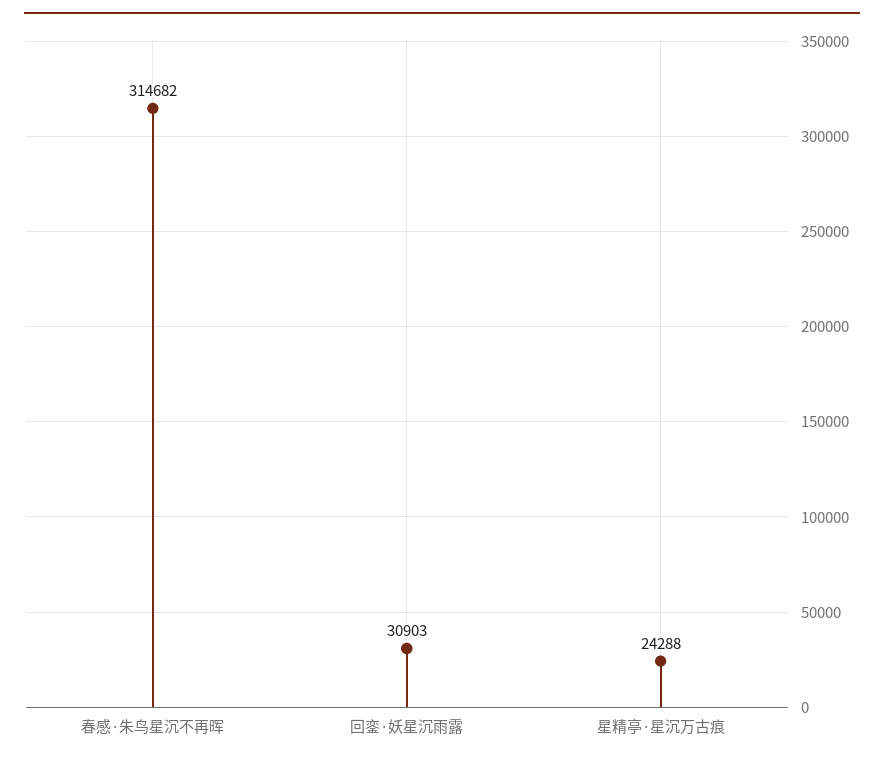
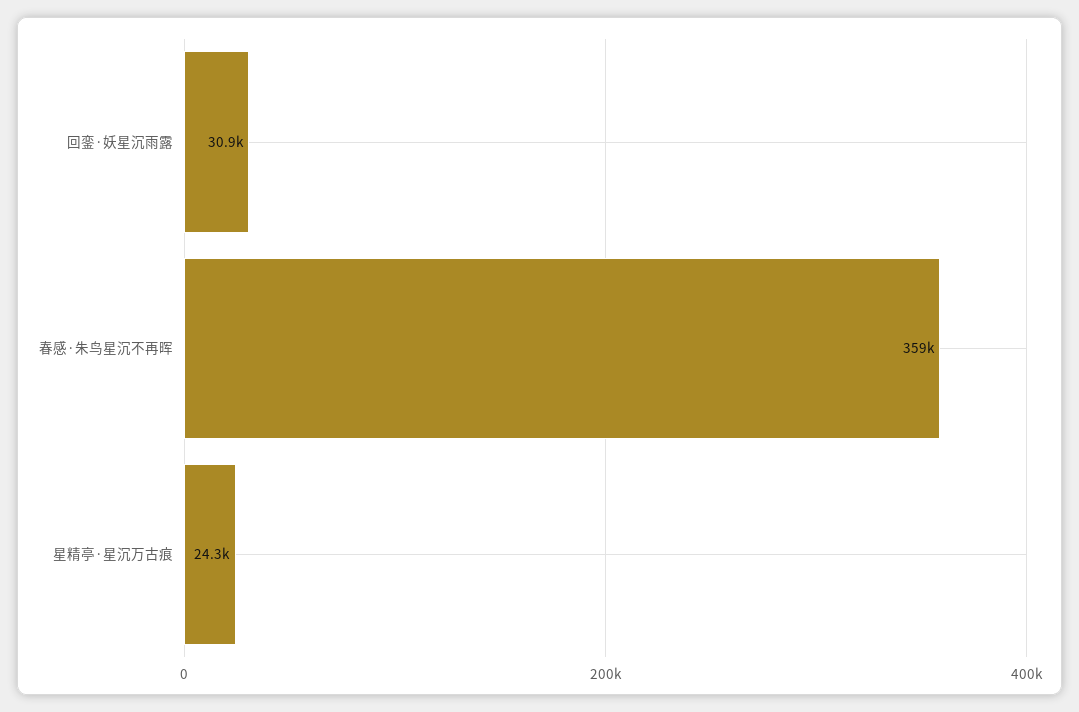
  {
-   "春感·朱鸟星沉不再晖": 314682,
+   "春感·朱鸟星沉不再晖": 359000,
    "回銮·妖星沉雨露": 30903,
    "星精亭·星沉万古痕": 24288
  }

